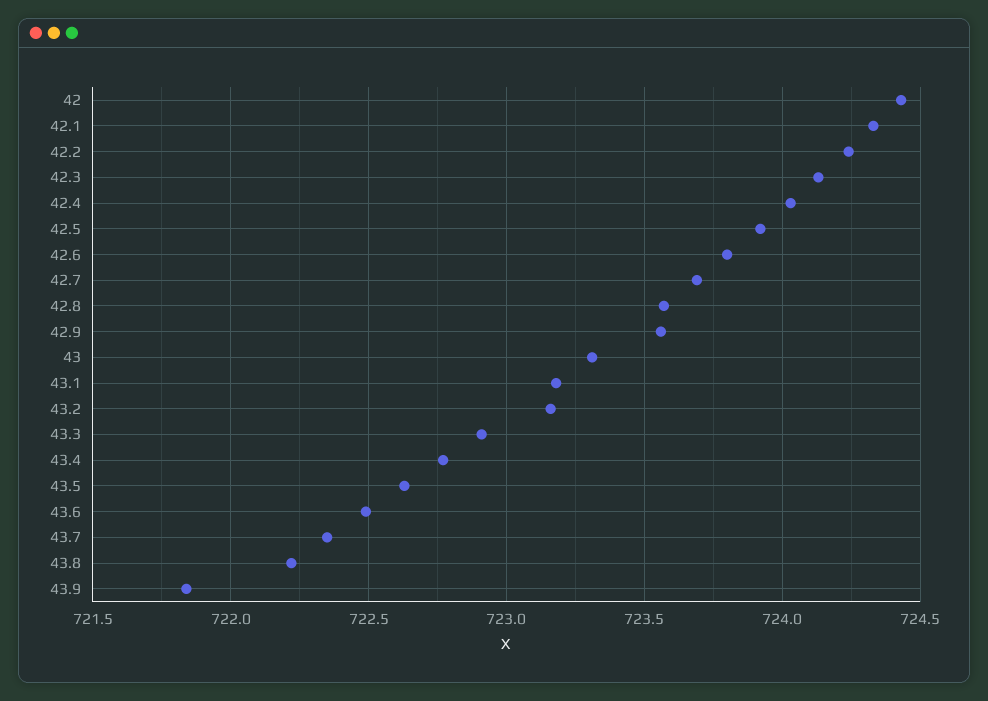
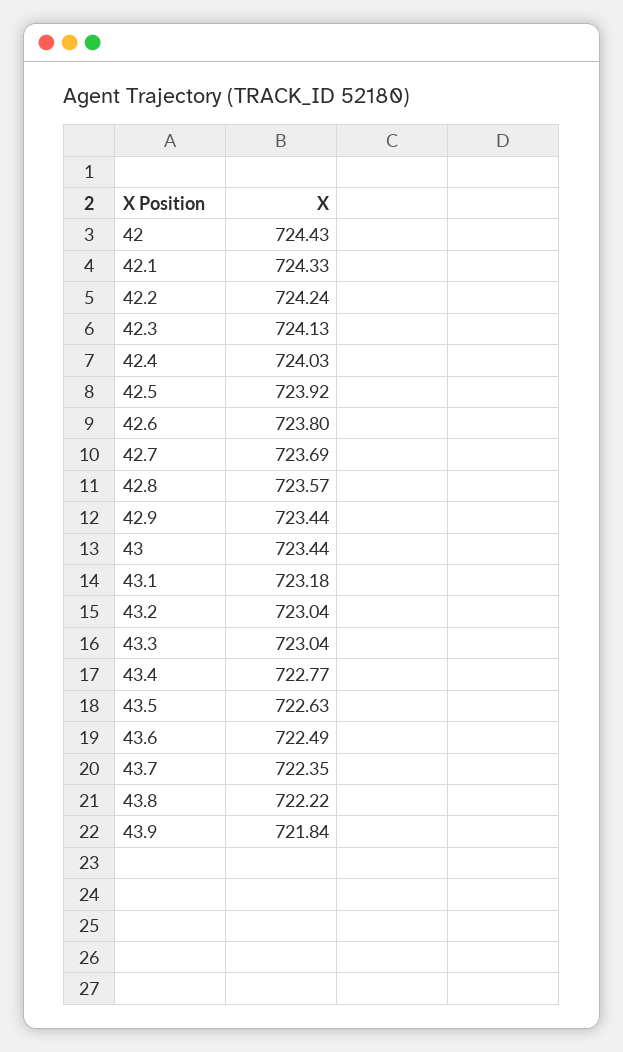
  {
    "42": 724.43,
    "42.1": 724.33,
    "42.2": 724.24,
    "42.3": 724.13,
    "42.4": 724.03,
    "42.5": 723.92,
    "42.6": 723.8,
    "42.7": 723.69,
    "42.8": 723.57,
-   "42.9": 723.55,
+   "42.9": 723.44,
-   "43": 723.3,
+   "43": 723.44,
    "43.1": 723.18,
-   "43.2": 723.15,
+   "43.2": 723.04,
-   "43.3": 722.9,
+   "43.3": 723.04,
    "43.4": 722.77,
    "43.5": 722.63,
    "43.6": 722.49,
    "43.7": 722.35,
    "43.8": 722.22,
    "43.9": 721.84
  }

